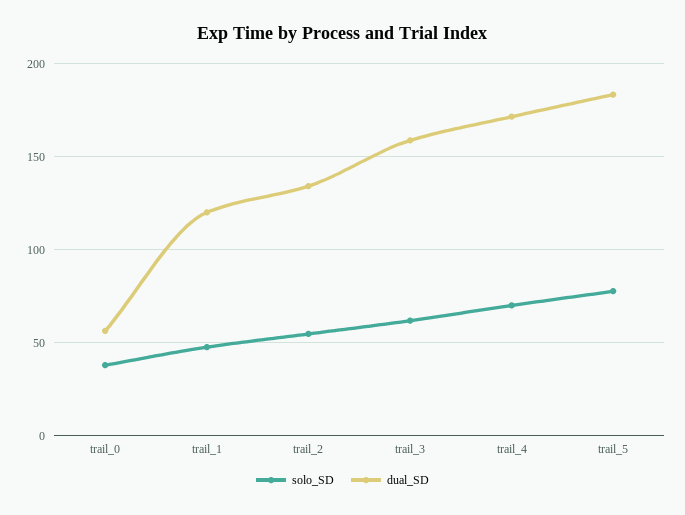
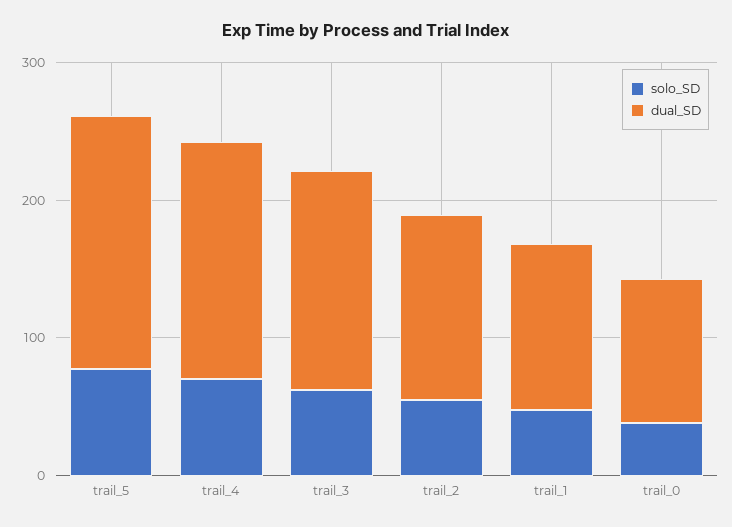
  {
    "solo_SD": {
      "trail_0": 40,
      "trail_1": 50,
      "trail_2": 55,
      "trail_3": 60,
      "trail_4": 70,
      "trail_5": 80
    },
    "dual_SD": {
-     "trail_0": 55,
+     "trail_0": 100,
      "trail_1": 120,
      "trail_2": 135,
      "trail_3": 160,
      "trail_4": 170,
      "trail_5": 185
    }
  }

